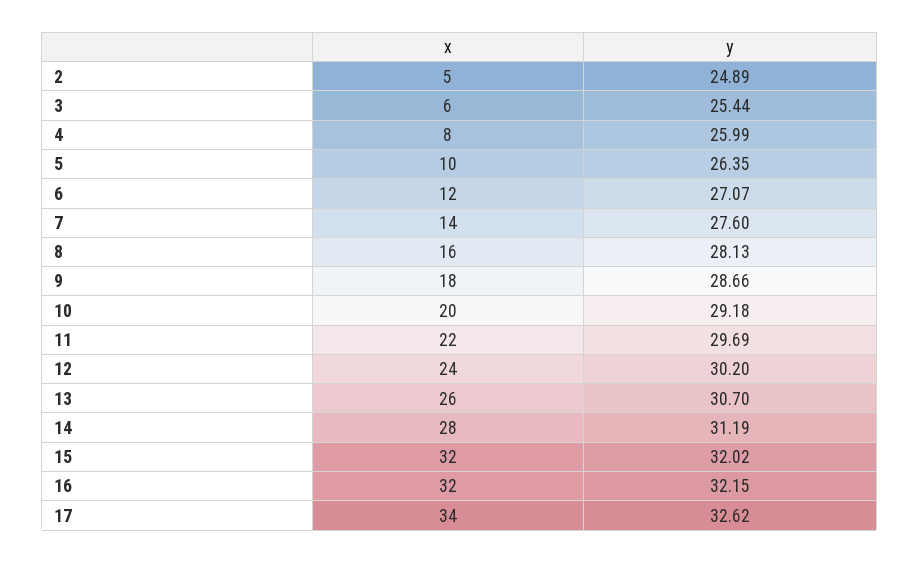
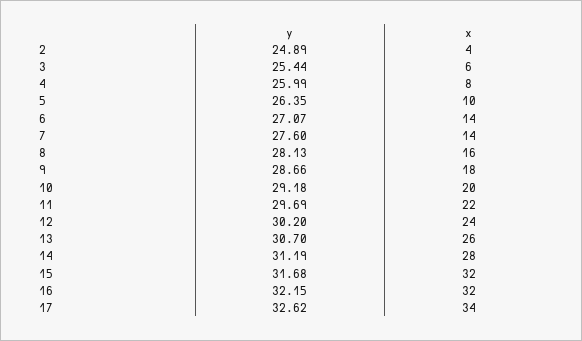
  {
    "x": {
-     "2": 5,
+     "2": 4,
      "3": 6,
      "4": 8,
      "5": 10,
-     "6": 12,
+     "6": 14,
      "7": 14,
      "8": 16,
      "9": 18,
      "10": 20,
      "11": 22,
      "12": 24,
      "13": 26,
      "14": 28,
      "15": 32,
      "16": 32,
      "17": 34
    },
    "y": {
      "2": 24.89,
      "3": 25.44,
      "4": 25.99,
      "5": 26.35,
      "6": 27.07,
      "7": 27.6,
      "8": 28.13,
      "9": 28.66,
      "10": 29.18,
      "11": 29.69,
      "12": 30.2,
      "13": 30.7,
      "14": 31.19,
-     "15": 32.02,
+     "15": 31.68,
      "16": 32.15,
      "17": 32.62
    }
  }

